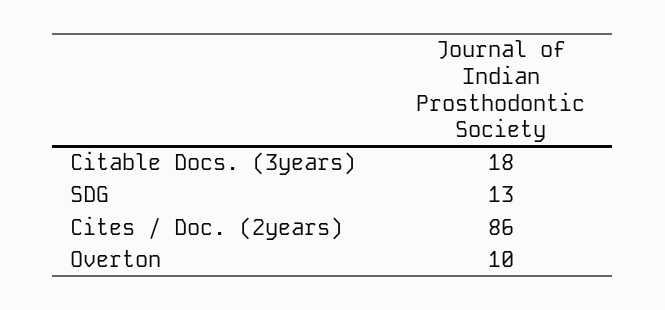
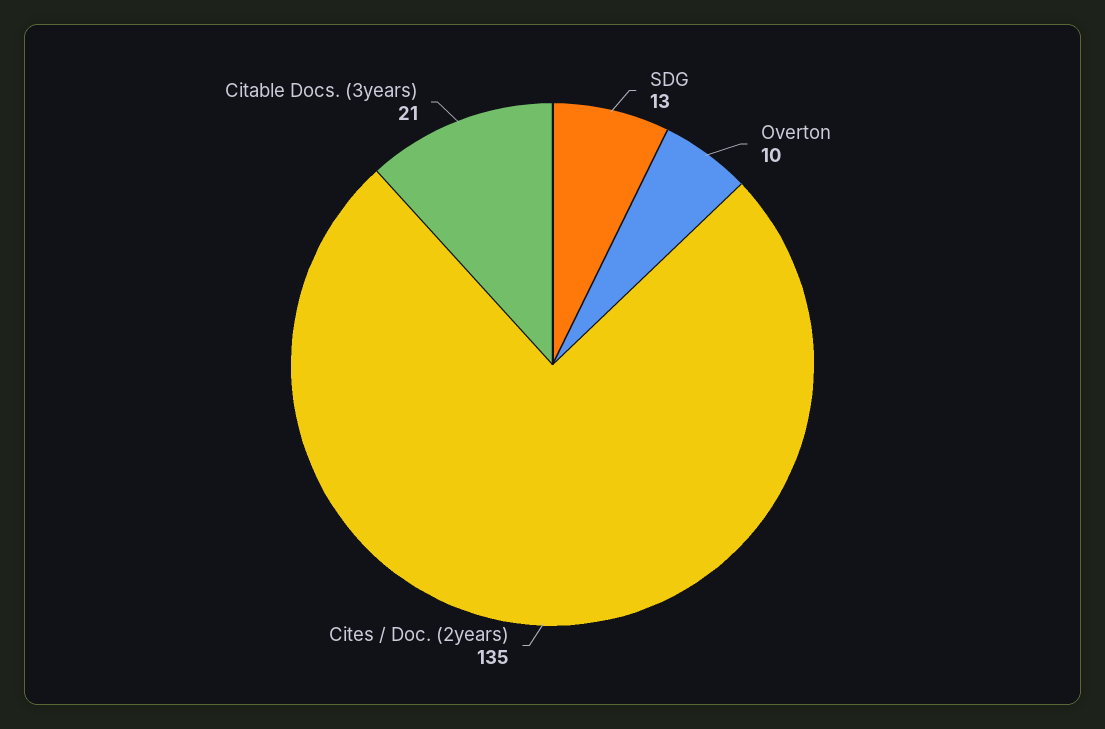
  {
-   "Citable Docs. (3years)": 18,
+   "Citable Docs. (3years)": 21,
    "SDG": 13,
-   "Cites / Doc. (2years)": 86,
+   "Cites / Doc. (2years)": 135,
    "Overton": 10
  }

